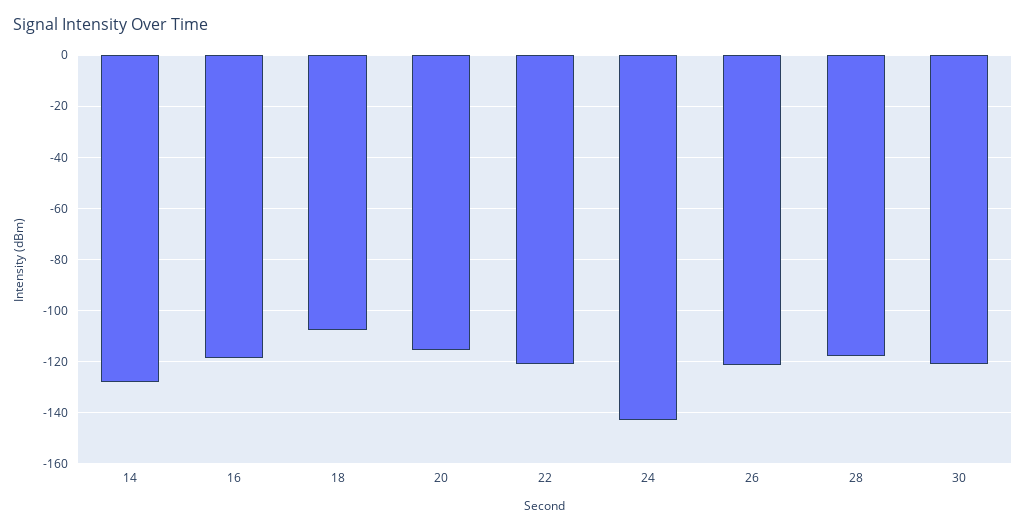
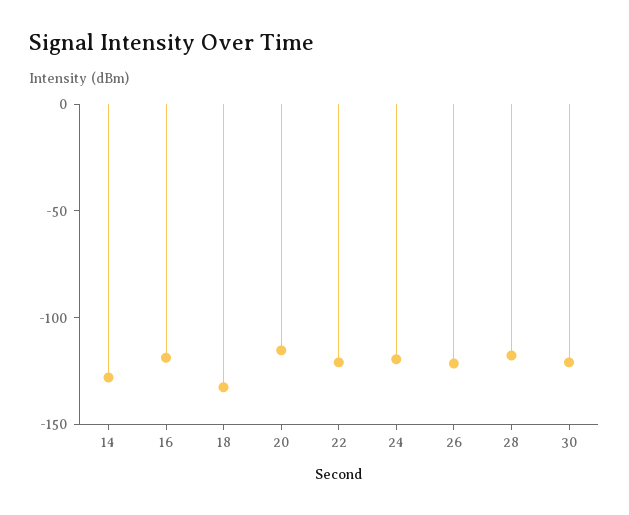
  {
    "14": -127.5,
    "16": -117.5,
-   "18": -107.5,
+   "18": -130,
    "20": -115,
    "22": -120,
-   "24": -142.5,
+   "24": -120,
    "26": -122.5,
    "28": -117.5,
    "30": -120
  }

